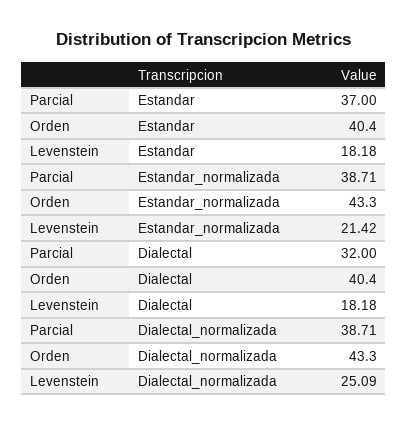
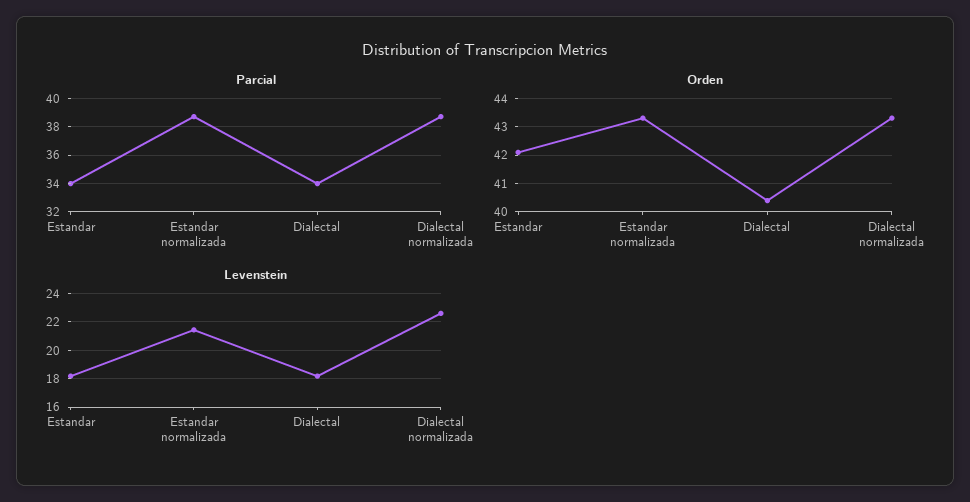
  {
    "Parcial": {
-     "Estandar": 37,
+     "Estandar": 34,
      "Estandar_normalizada": 38.71,
-     "Dialectal": 32,
+     "Dialectal": 34,
      "Dialectal_normalizada": 38.71
    },
    "Orden": {
-     "Estandar": 40.4,
+     "Estandar": 42,
      "Estandar_normalizada": 43.3,
      "Dialectal": 40.4,
      "Dialectal_normalizada": 43.3
    },
    "Levenstein": {
      "Estandar": 18.18,
      "Estandar_normalizada": 21.42,
      "Dialectal": 18.18,
-     "Dialectal_normalizada": 25.09
+     "Dialectal_normalizada": 22.5
    }
  }

